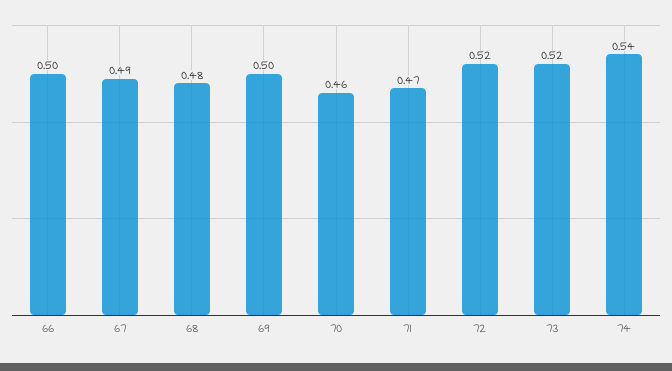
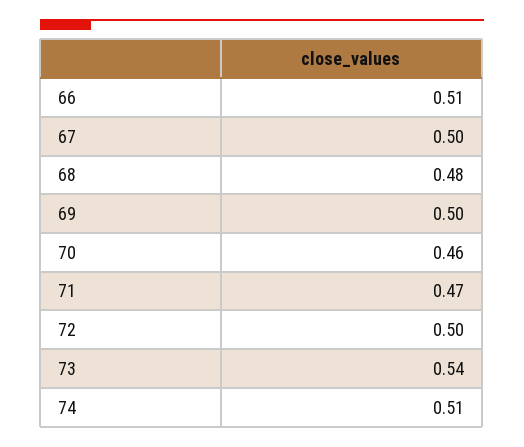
  {
-   "66": 0.5,
+   "66": 0.51,
-   "67": 0.49,
+   "67": 0.5,
    "68": 0.48,
    "69": 0.5,
    "70": 0.46,
    "71": 0.47,
-   "72": 0.52,
+   "72": 0.5,
-   "73": 0.52,
+   "73": 0.54,
-   "74": 0.54
+   "74": 0.51
  }

